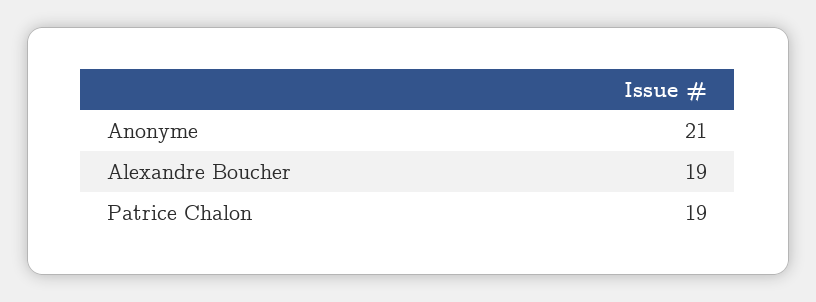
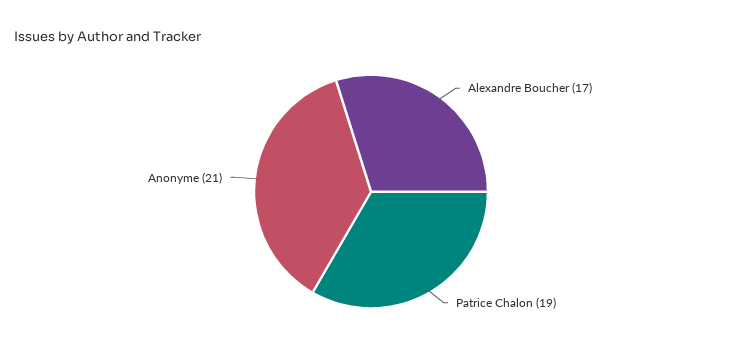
  {
    "Anonyme": 21,
-   "Alexandre Boucher": 19,
+   "Alexandre Boucher": 17,
    "Patrice Chalon": 19
  }

